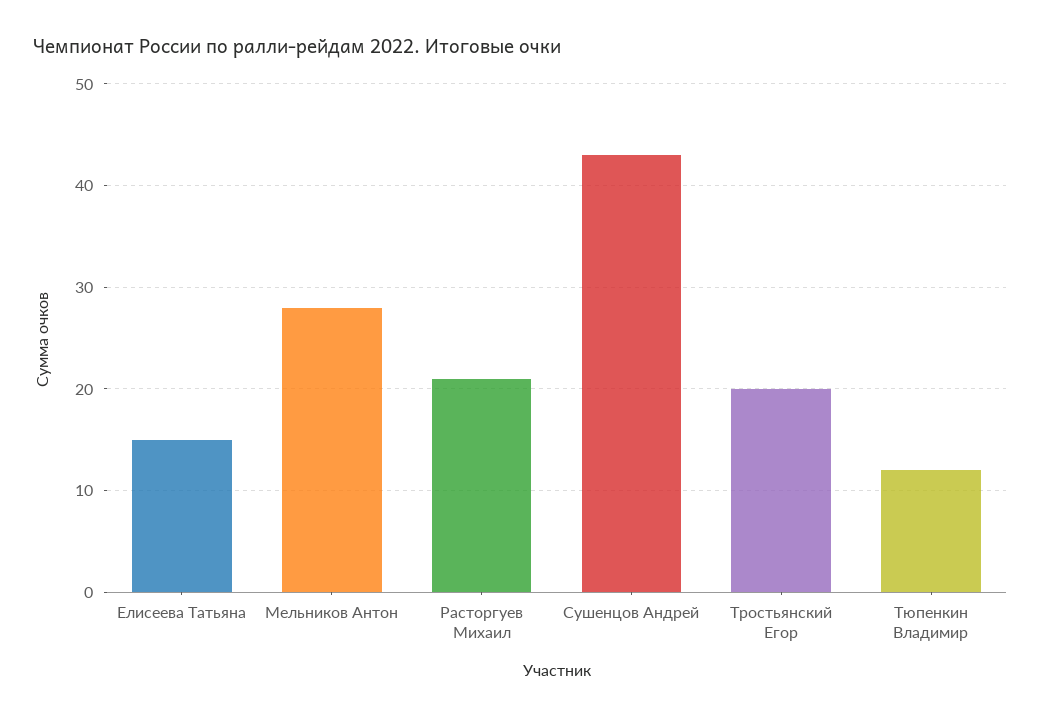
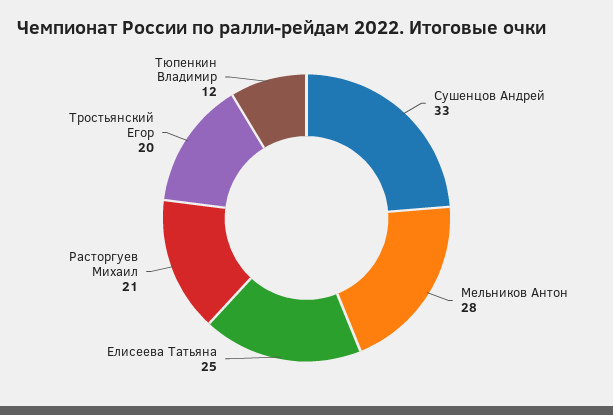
  {
-   "Елисеева Татьяна": 15,
+   "Елисеева Татьяна": 25,
    "Мельников Антон": 28,
    "Расторгуев Михаил": 21,
-   "Сушенцов Андрей": 43,
+   "Сушенцов Андрей": 33,
    "Тростьянский Егор": 20,
    "Тюпенкин Владимир": 12
  }

